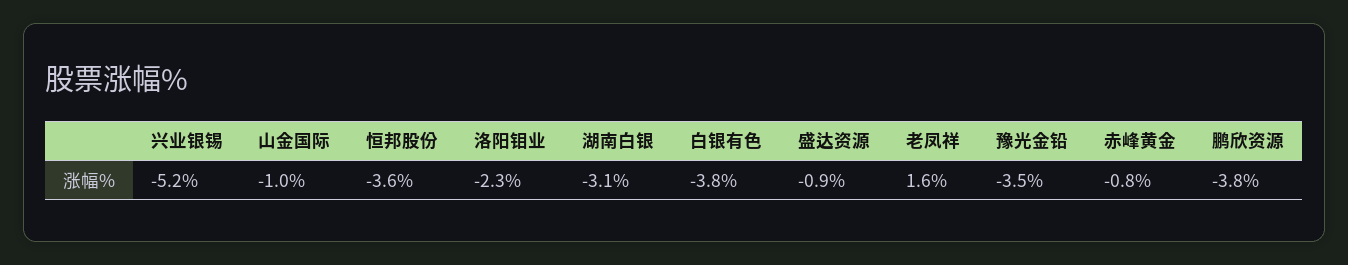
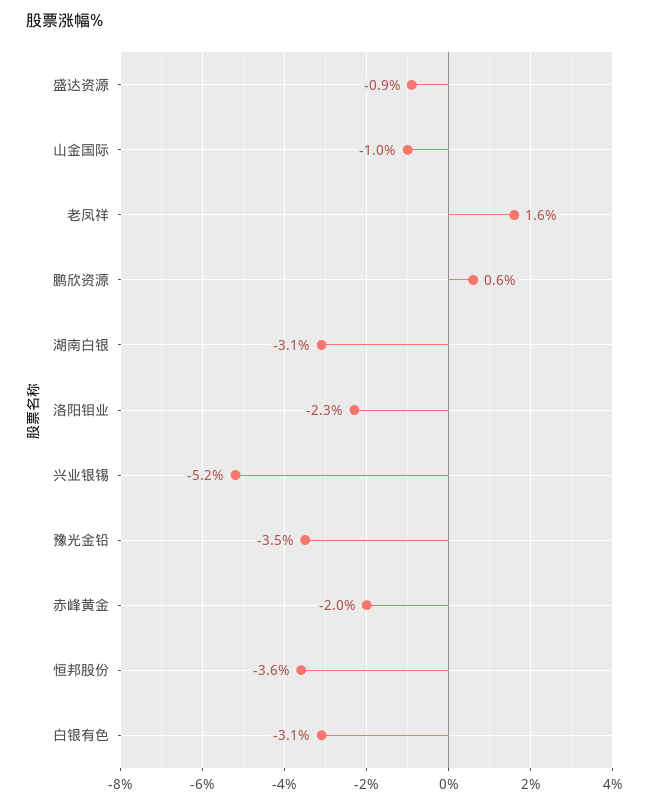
  {
    "兴业银锡": -5.2,
    "山金国际": -1,
    "恒邦股份": -3.6,
    "洛阳钼业": -2.3,
    "湖南白银": -3.1,
-   "白银有色": -3.8,
+   "白银有色": -3.1,
    "盛达资源": -0.9,
    "老凤祥": 1.6,
    "豫光金铅": -3.5,
-   "赤峰黄金": -0.8,
+   "赤峰黄金": -2,
-   "鹏欣资源": -3.8
+   "鹏欣资源": 0.6
  }

